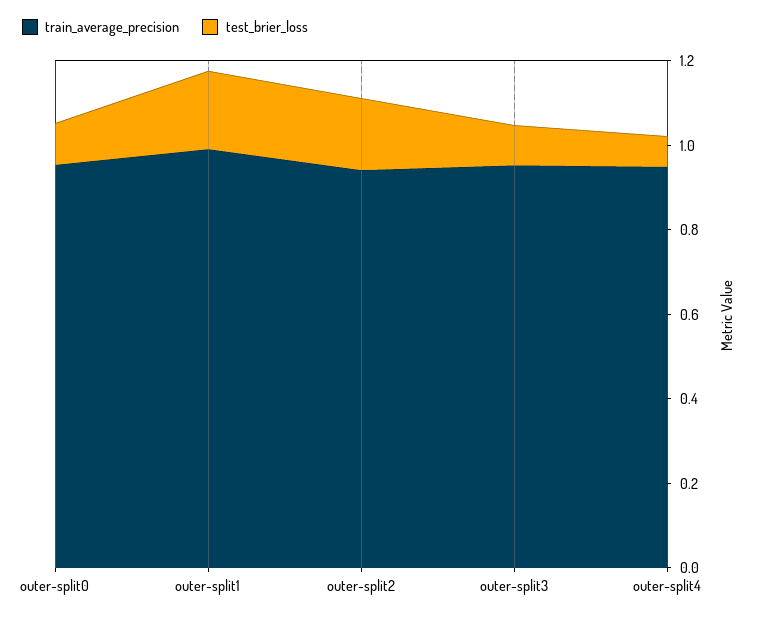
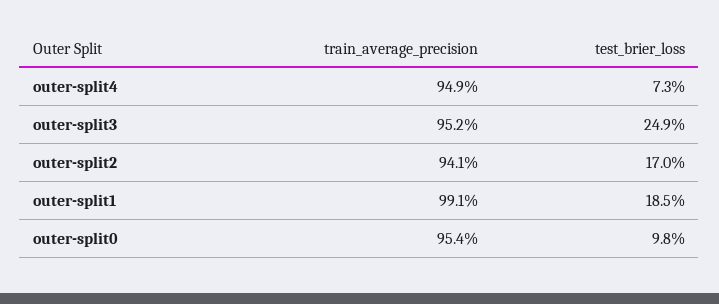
  {
    "train_average_precision": {
      "outer-split0": 0.954,
      "outer-split1": 0.991,
      "outer-split2": 0.941,
      "outer-split3": 0.952,
      "outer-split4": 0.949
    },
    "test_brier_loss": {
      "outer-split0": 0.098,
      "outer-split1": 0.185,
      "outer-split2": 0.17,
-     "outer-split3": 0.1,
+     "outer-split3": 0.249,
      "outer-split4": 0.073
    }
  }

